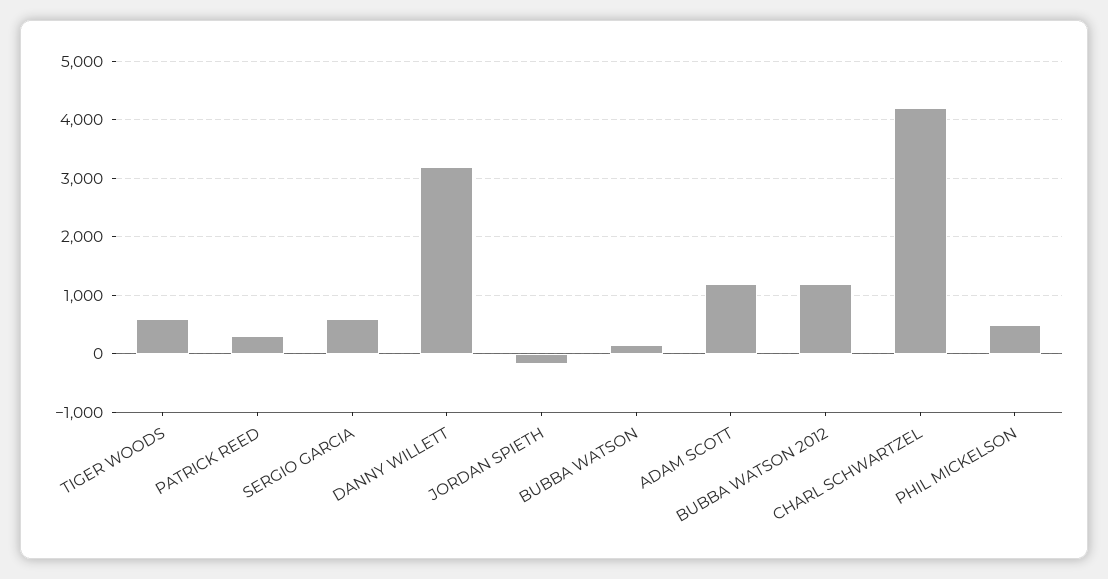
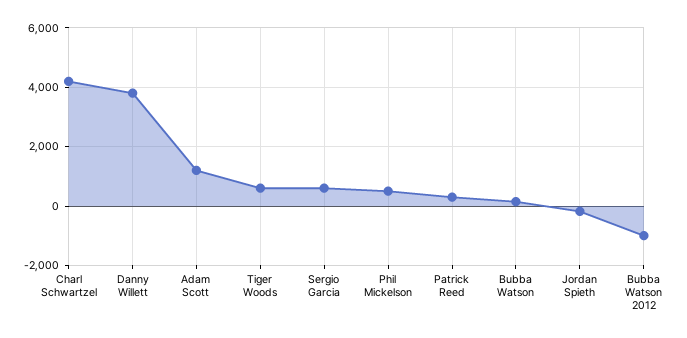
  {
    "TIGER WOODS": 600,
    "PATRICK REED": 400,
    "SERGIO GARCIA": 600,
-   "DANNY WILLETT": 3200,
+   "DANNY WILLETT": 3750,
    "JORDAN SPIETH": -200,
    "BUBBA WATSON": 200,
    "ADAM SCOTT": 1200,
-   "BUBBA WATSON 2012": 1200,
+   "BUBBA WATSON 2012": -1000,
    "CHARL SCHWARTZEL": 4200,
    "PHIL MICKELSON": 600
  }

